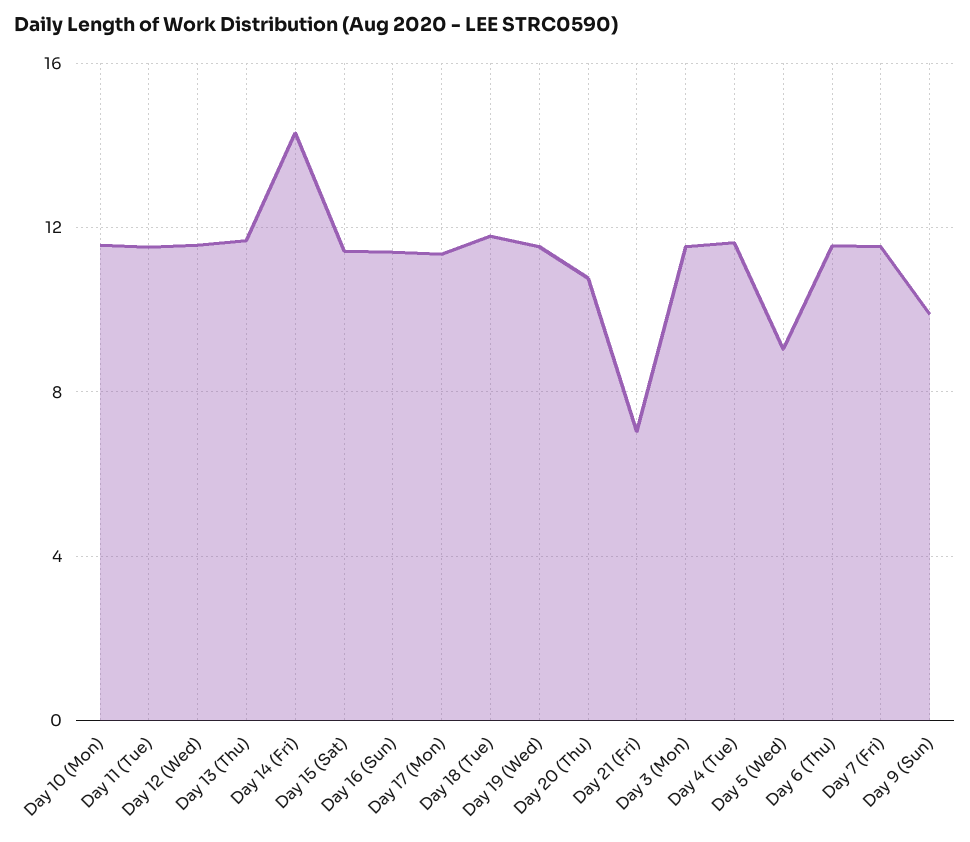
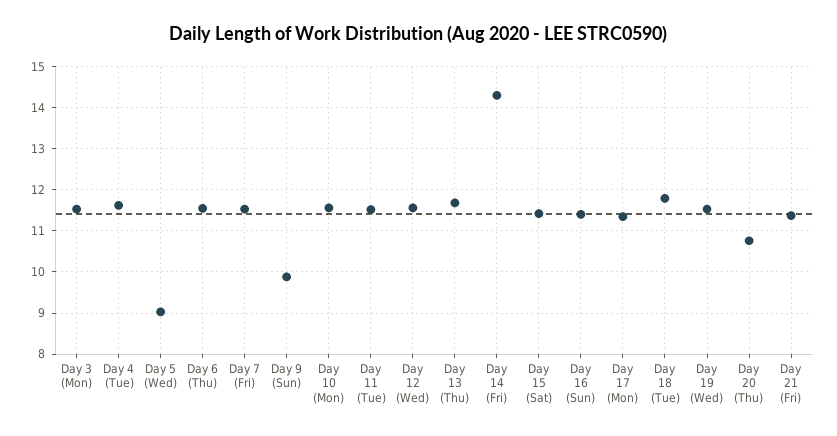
  {
    "Day 10 (Mon)": 11.6,
    "Day 11 (Tue)": 11.6,
    "Day 12 (Wed)": 11.6,
    "Day 13 (Thu)": 11.6,
    "Day 14 (Fri)": 14.4,
    "Day 15 (Sat)": 11.4,
    "Day 16 (Sun)": 11.4,
    "Day 17 (Mon)": 11.4,
    "Day 18 (Tue)": 11.8,
    "Day 19 (Wed)": 11.6,
    "Day 20 (Thu)": 10.8,
-   "Day 21 (Fri)": 7,
+   "Day 21 (Fri)": 11.4,
    "Day 3 (Mon)": 11.6,
    "Day 4 (Tue)": 11.6,
    "Day 5 (Wed)": 9,
    "Day 6 (Thu)": 11.6,
    "Day 7 (Fri)": 11.6,
    "Day 9 (Sun)": 9.8
  }

